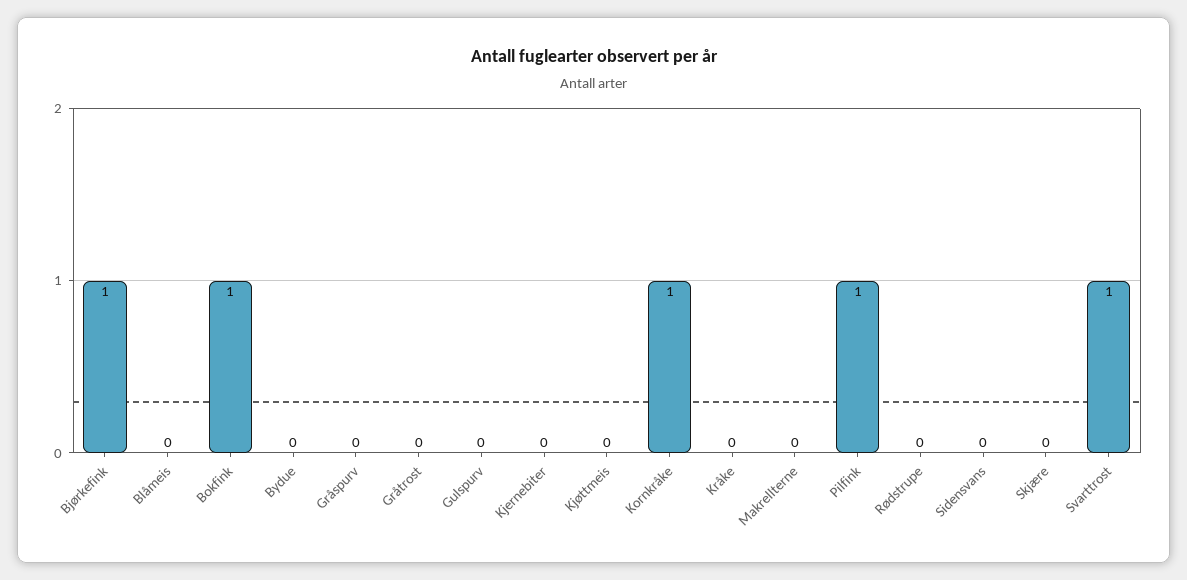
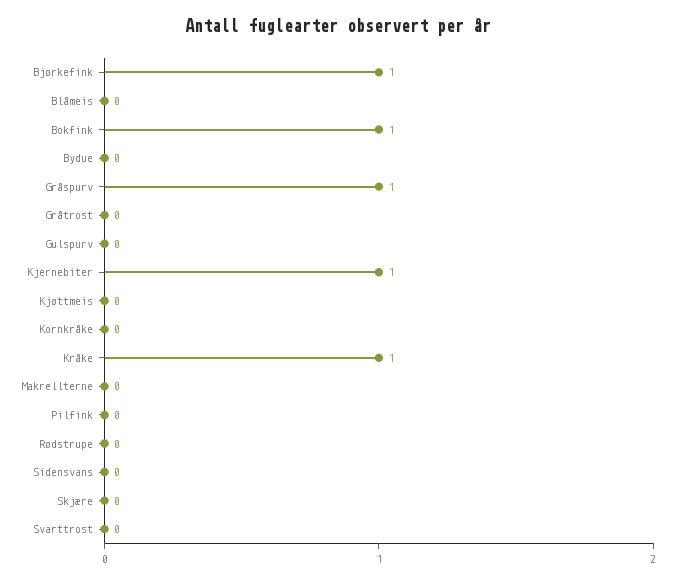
  {
    "Bjørkefink": 1,
    "Blåmeis": 0,
    "Bokfink": 1,
    "Bydue": 0,
-   "Gråspurv": 0,
+   "Gråspurv": 1,
    "Gråtrost": 0,
    "Gulspurv": 0,
-   "Kjernebiter": 0,
+   "Kjernebiter": 1,
    "Kjøttmeis": 0,
-   "Kornkråke": 1,
+   "Kornkråke": 0,
-   "Kråke": 0,
+   "Kråke": 1,
    "Makrellterne": 0,
-   "Pilfink": 1,
+   "Pilfink": 0,
    "Rødstrupe": 0,
    "Sidensvans": 0,
    "Skjære": 0,
-   "Svarttrost": 1
+   "Svarttrost": 0
  }

